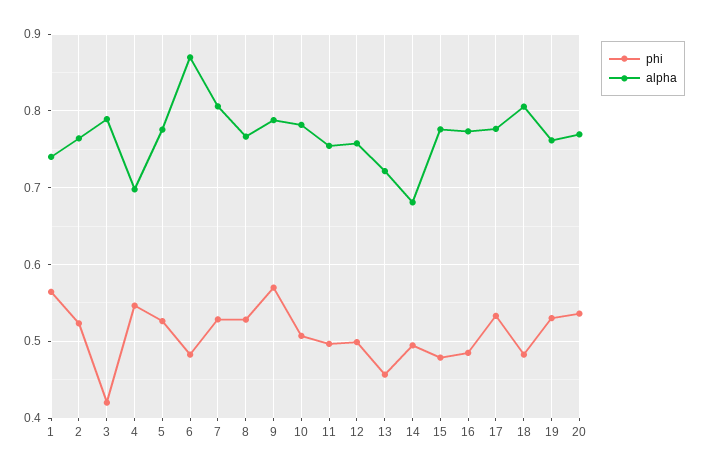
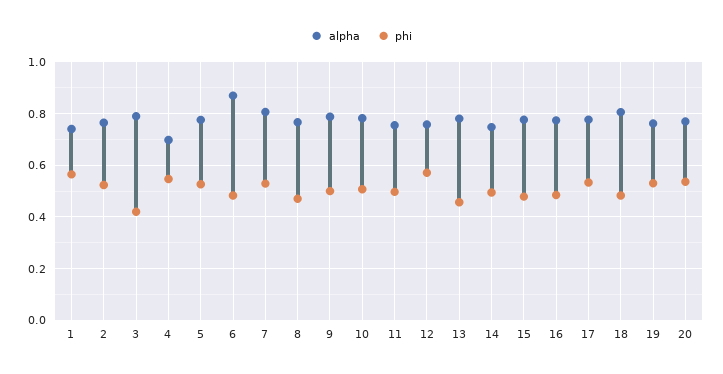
  {
    "phi": {
      "1": 0.56,
      "2": 0.52,
      "3": 0.42,
      "4": 0.55,
      "5": 0.53,
      "6": 0.48,
      "7": 0.53,
-     "8": 0.53,
+     "8": 0.475,
-     "9": 0.57,
+     "9": 0.5,
      "10": 0.51,
      "11": 0.5,
-     "12": 0.5,
+     "12": 0.575,
      "13": 0.46,
      "14": 0.49,
      "15": 0.48,
      "16": 0.48,
      "17": 0.53,
      "18": 0.48,
      "19": 0.53,
      "20": 0.54
    },
    "alpha": {
      "1": 0.74,
      "2": 0.76,
      "3": 0.79,
      "4": 0.7,
      "5": 0.78,
      "6": 0.87,
      "7": 0.81,
      "8": 0.77,
      "9": 0.79,
      "10": 0.78,
      "11": 0.75,
      "12": 0.76,
-     "13": 0.72,
+     "13": 0.775,
-     "14": 0.68,
+     "14": 0.75,
      "15": 0.78,
      "16": 0.77,
      "17": 0.78,
      "18": 0.81,
      "19": 0.76,
      "20": 0.77
    }
  }

